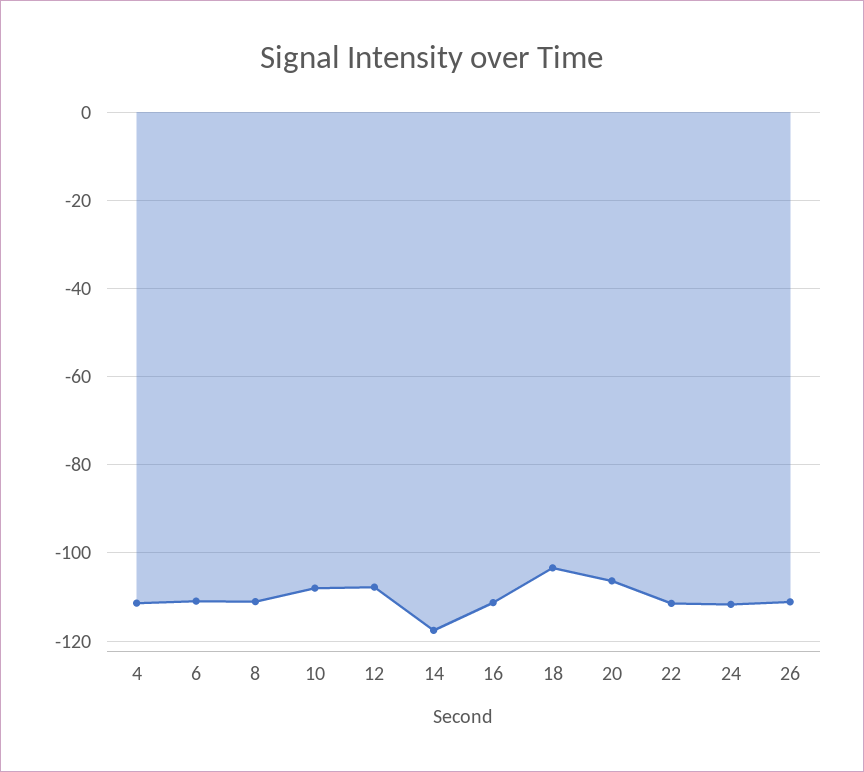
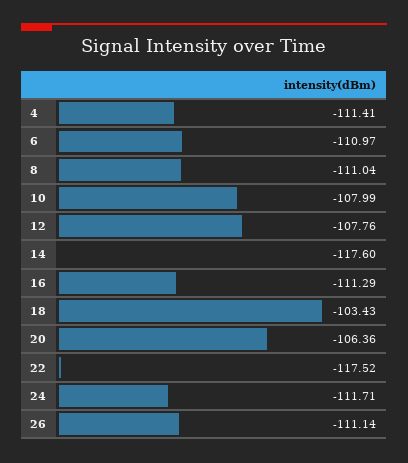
  {
    "4": -111.41,
    "6": -110.97,
    "8": -111.04,
    "10": -107.99,
    "12": -107.76,
    "14": -117.6,
    "16": -111.29,
    "18": -103.43,
    "20": -106.36,
-   "22": -112,
+   "22": -117.52,
    "24": -111.71,
    "26": -111.14
  }

